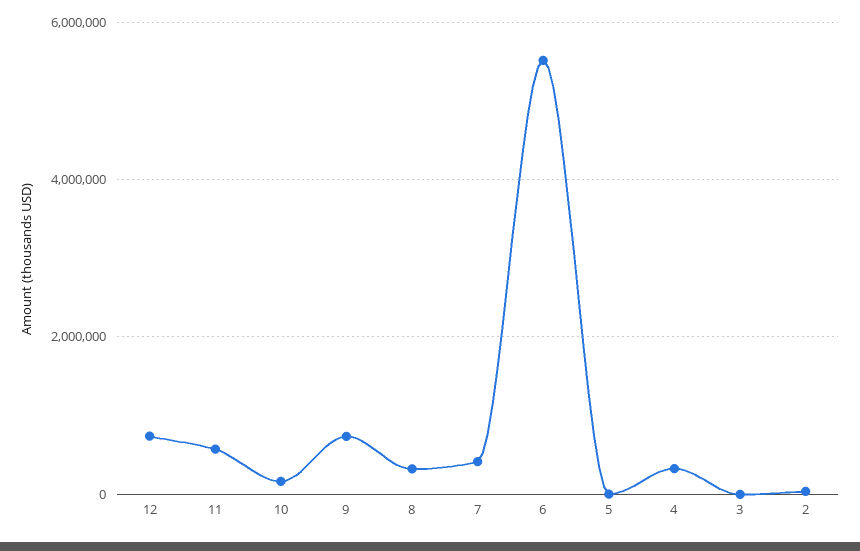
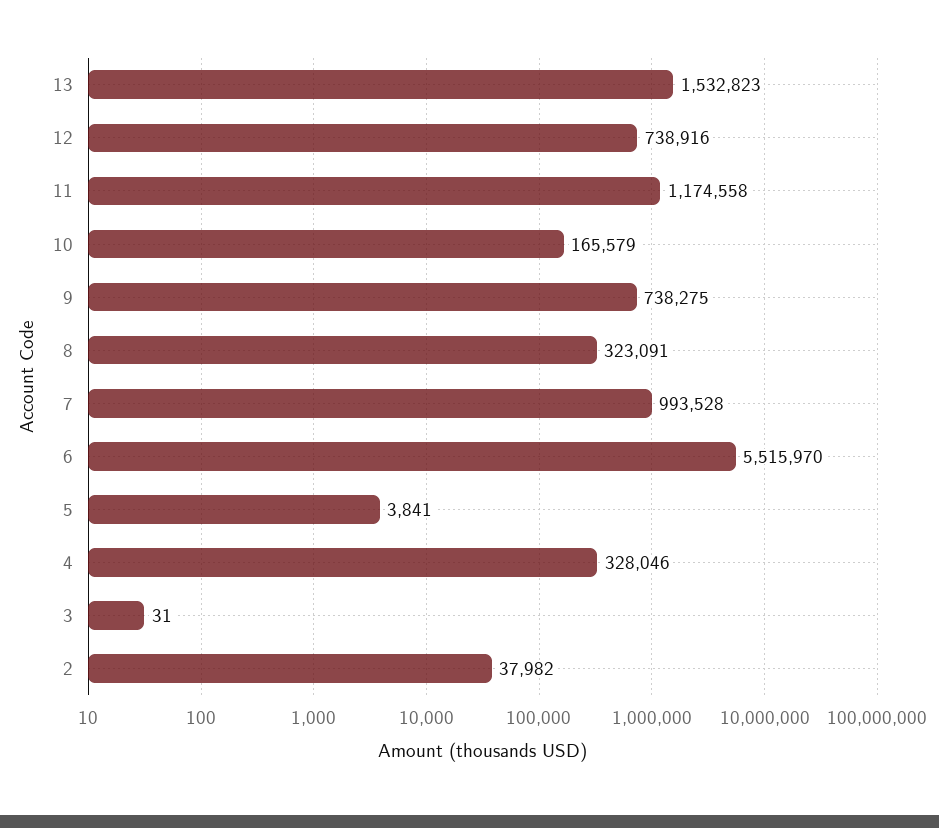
  {
    "12": 738916,
-   "11": 600000,
+   "11": 1174558,
    "10": 165579,
    "9": 738275,
    "8": 323091,
-   "7": 400000,
+   "7": 993528,
    "6": 5515970,
    "5": 3841,
    "4": 328046,
    "3": 31,
-   "2": 37982
+   "2": 37982,
+   "13": 1532823
  }

